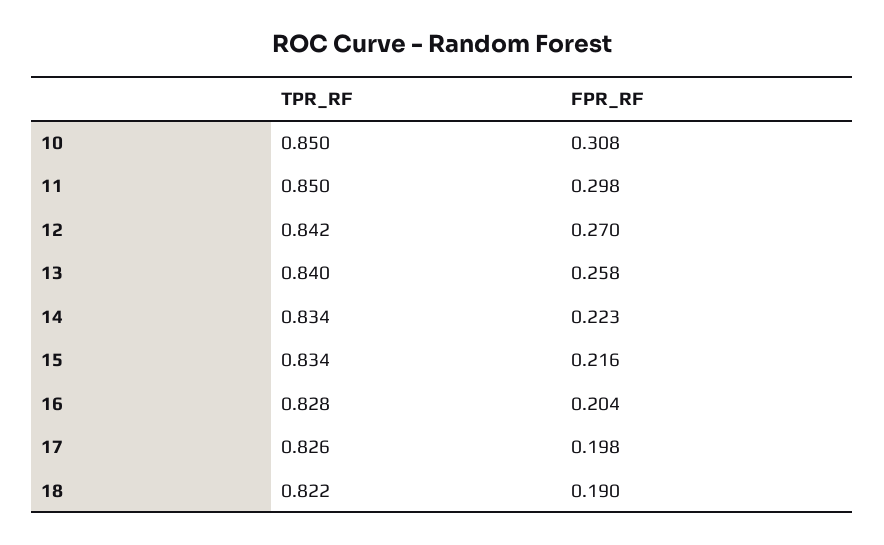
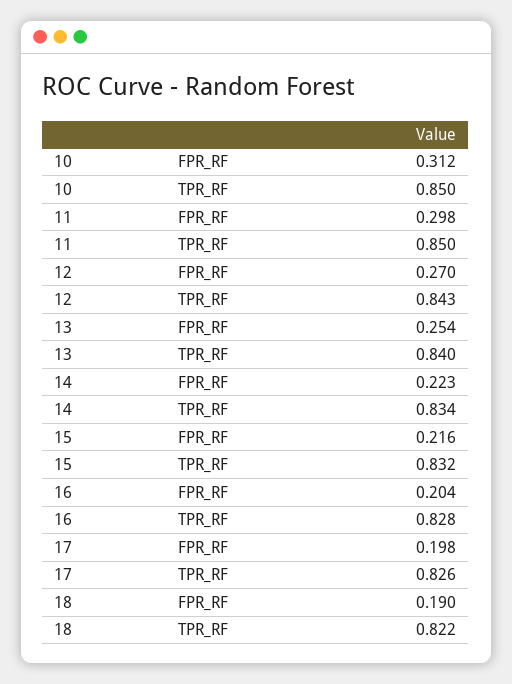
  {
    "TPR_RF": {
      "10": 0.85,
      "11": 0.85,
-     "12": 0.842,
+     "12": 0.843,
      "13": 0.84,
      "14": 0.834,
-     "15": 0.834,
+     "15": 0.832,
      "16": 0.828,
      "17": 0.826,
      "18": 0.822
    },
    "FPR_RF": {
-     "10": 0.308,
+     "10": 0.312,
      "11": 0.298,
      "12": 0.27,
-     "13": 0.258,
+     "13": 0.254,
      "14": 0.223,
      "15": 0.216,
      "16": 0.204,
      "17": 0.198,
      "18": 0.19
    }
  }

